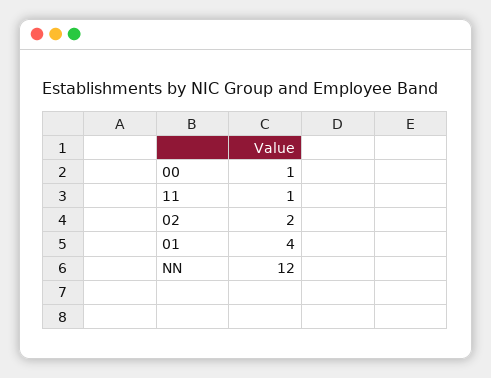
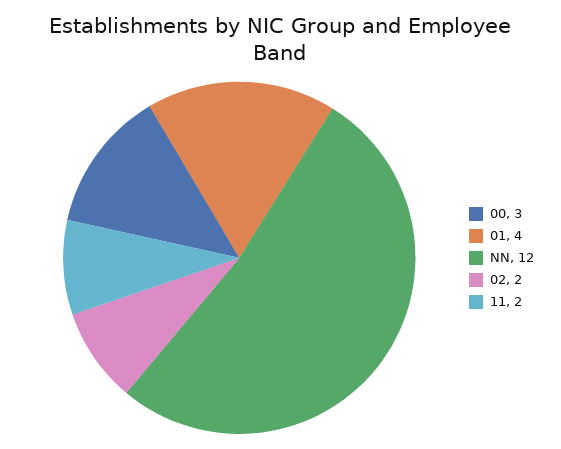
  {
-   "00": 1,
+   "00": 3,
-   "11": 1,
+   "11": 2,
    "02": 2,
    "01": 4,
    "NN": 12
  }

